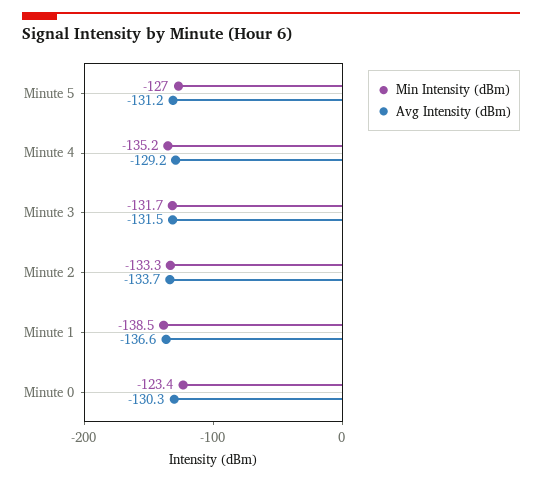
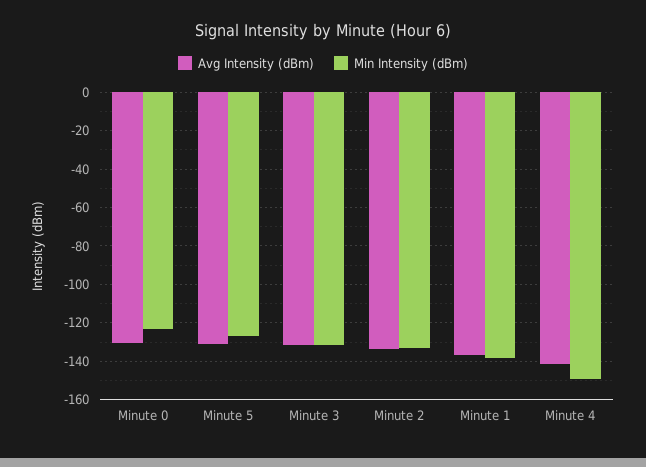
  {
    "Min Intensity (dBm)": {
      "Minute 5": -127,
-     "Minute 4": -135.2,
+     "Minute 4": -150,
      "Minute 3": -131.7,
      "Minute 2": -133.3,
      "Minute 1": -138.5,
      "Minute 0": -123.4
    },
    "Avg Intensity (dBm)": {
      "Minute 5": -131.2,
-     "Minute 4": -129.2,
+     "Minute 4": -140,
      "Minute 3": -131.5,
      "Minute 2": -133.7,
      "Minute 1": -136.6,
      "Minute 0": -130.3
    }
  }

